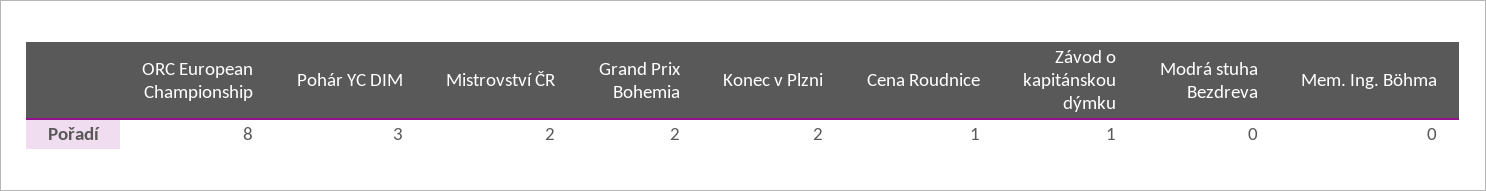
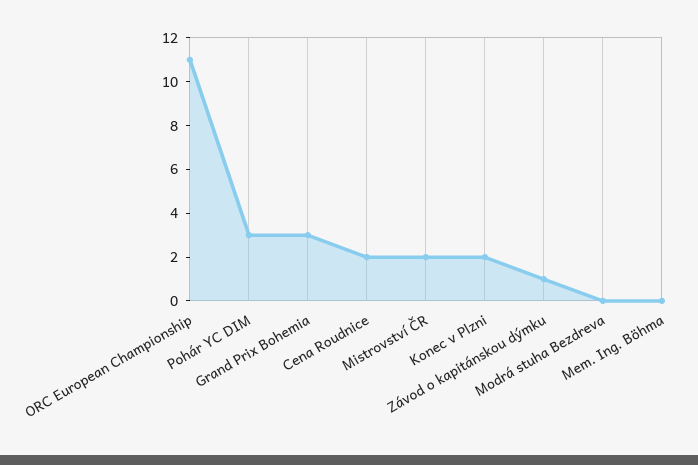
  {
-   "ORC European Championship": 8,
+   "ORC European Championship": 11,
    "Pohár YC DIM": 3,
    "Mistrovství ČR": 2,
-   "Grand Prix Bohemia": 2,
+   "Grand Prix Bohemia": 3,
    "Konec v Plzni": 2,
-   "Cena Roudnice": 1,
+   "Cena Roudnice": 2,
    "Závod o kapitánskou dýmku": 1,
    "Modrá stuha Bezdreva": 0,
    "Mem. Ing. Böhma": 0
  }

